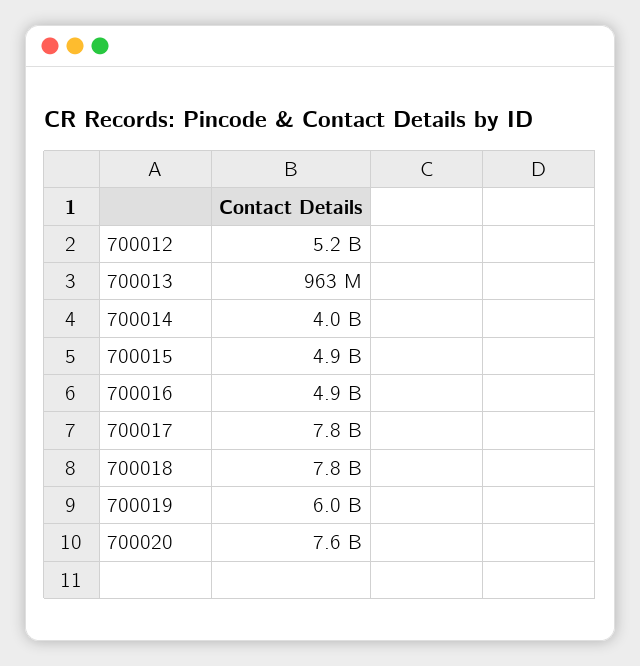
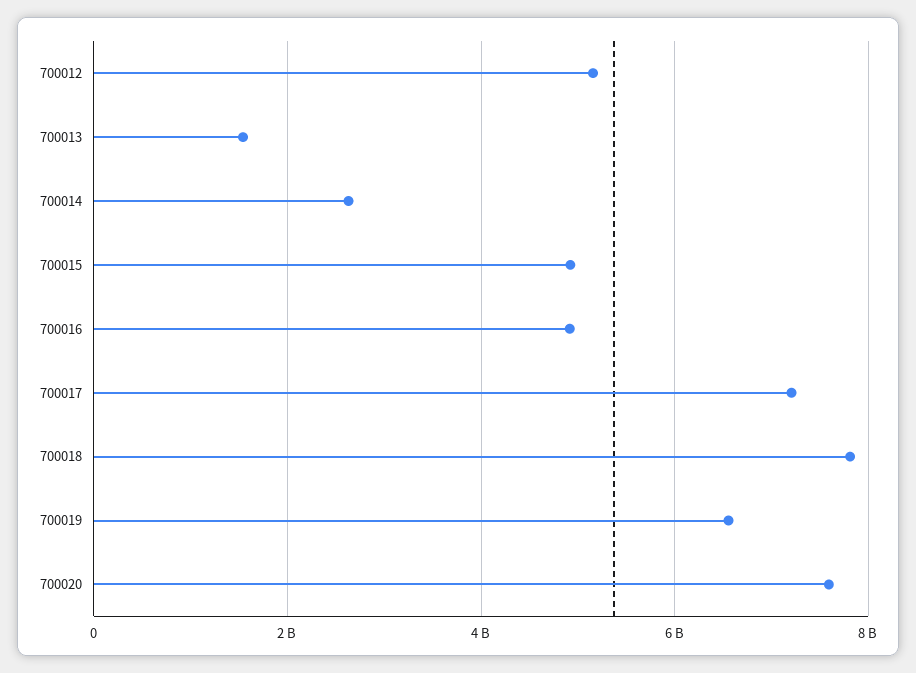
  {
    "700012": 5200000000,
-   "700013": 963000000,
+   "700013": 1600000000,
-   "700014": 4000000000,
+   "700014": 2600000000,
    "700015": 4900000000,
    "700016": 4900000000,
-   "700017": 7800000000,
+   "700017": 7200000000,
    "700018": 7800000000,
-   "700019": 6000000000,
+   "700019": 6600000000,
    "700020": 7600000000
  }

